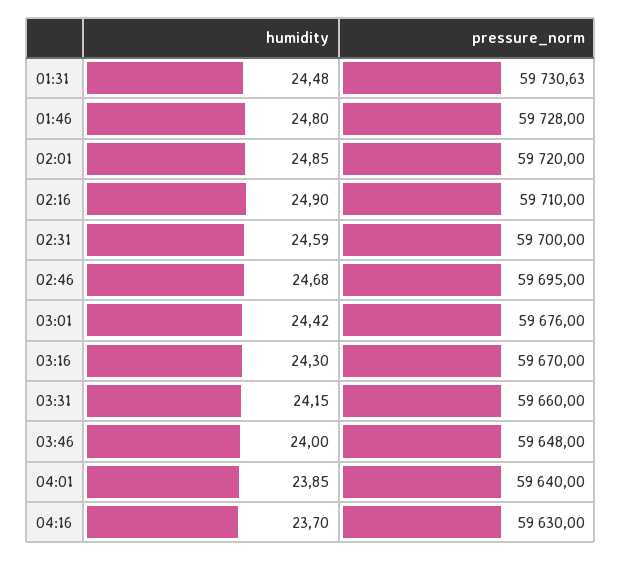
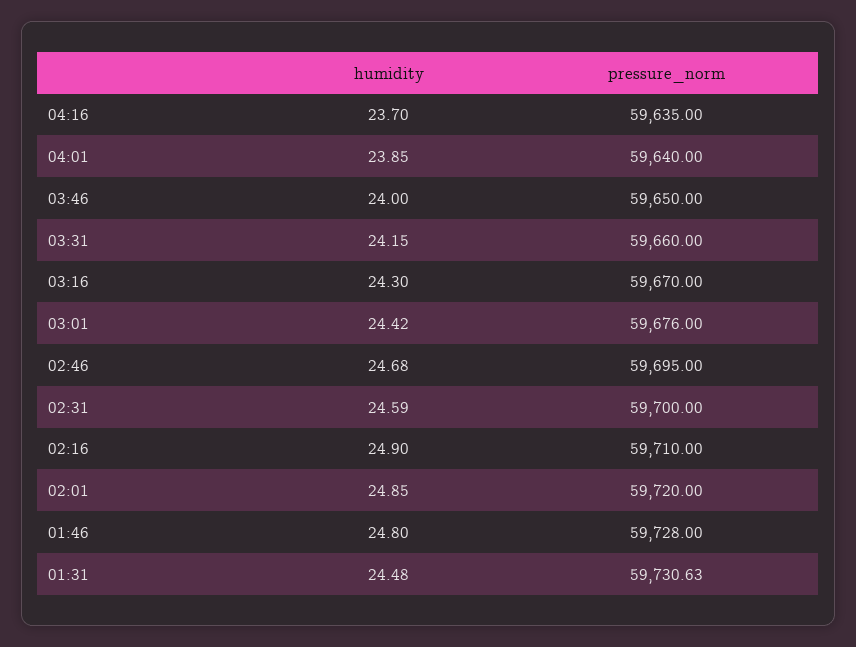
  {
    "humidity": {
      "01:31": 24.48,
      "01:46": 24.8,
      "02:01": 24.85,
      "02:16": 24.9,
      "02:31": 24.59,
      "02:46": 24.68,
      "03:01": 24.42,
      "03:16": 24.3,
      "03:31": 24.15,
      "03:46": 24,
      "04:01": 23.85,
      "04:16": 23.7
    },
    "pressure_norm": {
      "01:31": 59730.63,
      "01:46": 59728,
      "02:01": 59720,
      "02:16": 59710,
      "02:31": 59700,
      "02:46": 59695,
      "03:01": 59676,
      "03:16": 59670,
      "03:31": 59660,
-     "03:46": 59648,
+     "03:46": 59650,
      "04:01": 59640,
-     "04:16": 59630
+     "04:16": 59635
    }
  }

